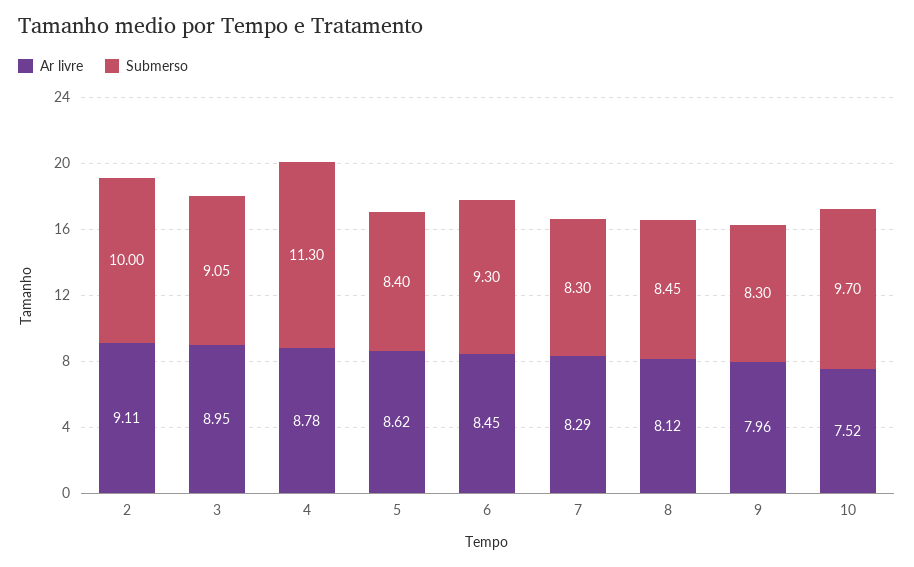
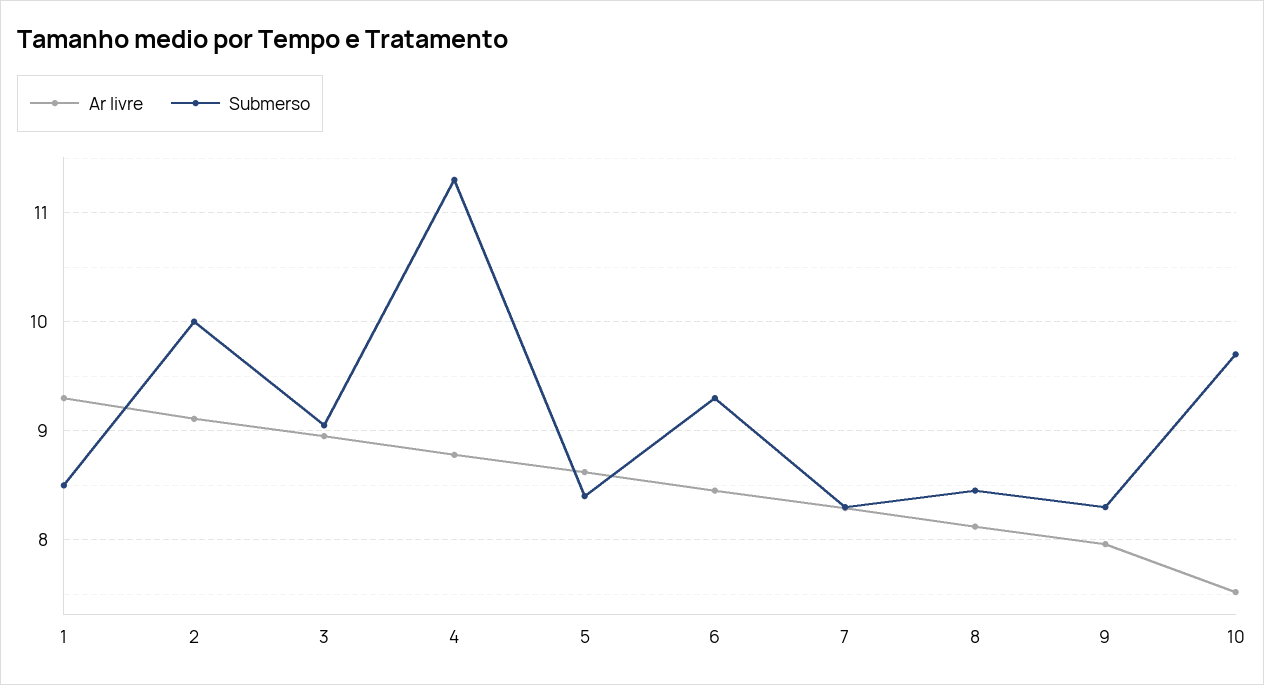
  {
    "Ar livre": {
      "2": 9.11,
      "3": 8.95,
      "4": 8.78,
      "5": 8.62,
      "6": 8.45,
      "7": 8.29,
      "8": 8.12,
      "9": 7.96,
-     "10": 7.52
+     "10": 7.52,
+     "1": 9.3
    },
    "Submerso": {
      "2": 10,
      "3": 9.05,
      "4": 11.3,
      "5": 8.4,
      "6": 9.3,
      "7": 8.3,
      "8": 8.45,
      "9": 8.3,
-     "10": 9.7
+     "10": 9.7,
+     "1": 8.5
    }
  }

